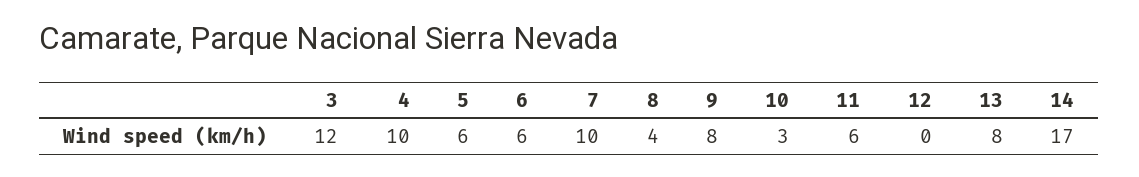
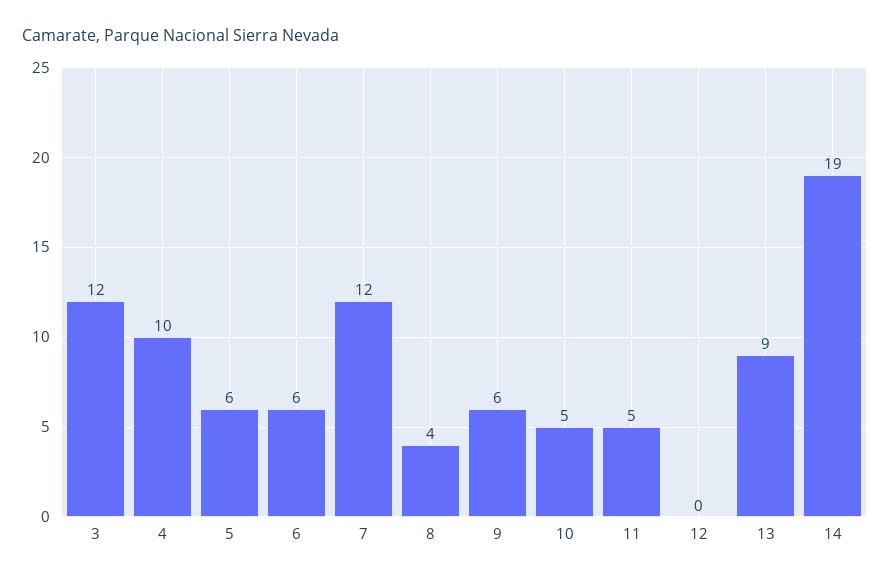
  {
    "3": 12,
    "4": 10,
    "5": 6,
    "6": 6,
-   "7": 10,
+   "7": 12,
    "8": 4,
-   "9": 8,
+   "9": 6,
-   "10": 3,
+   "10": 5,
-   "11": 6,
+   "11": 5,
    "12": 0,
-   "13": 8,
+   "13": 9,
-   "14": 17
+   "14": 19
  }

